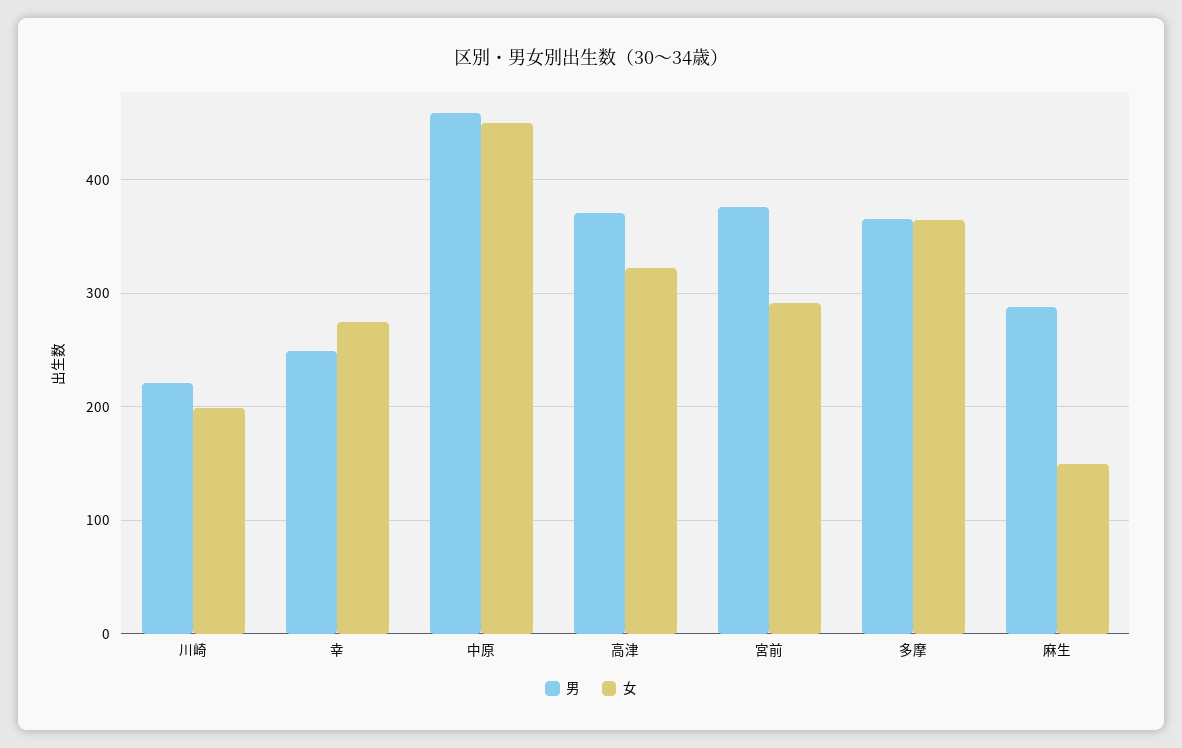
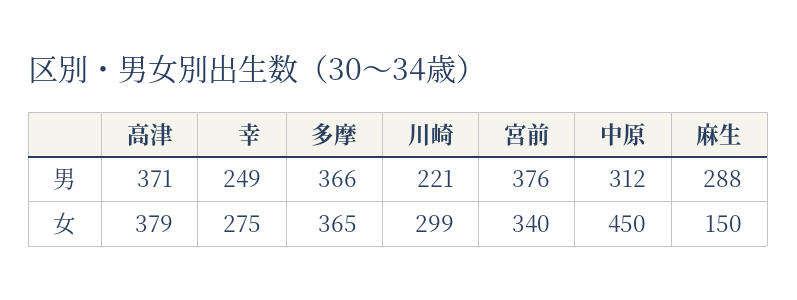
  {
    "男": {
      "川崎": 221,
      "幸": 249,
-     "中原": 460,
+     "中原": 312,
      "高津": 371,
      "宮前": 376,
      "多摩": 366,
      "麻生": 288
    },
    "女": {
-     "川崎": 200,
+     "川崎": 299,
      "幸": 275,
      "中原": 450,
-     "高津": 320,
+     "高津": 379,
-     "宮前": 290,
+     "宮前": 340,
      "多摩": 365,
      "麻生": 150
    }
  }

